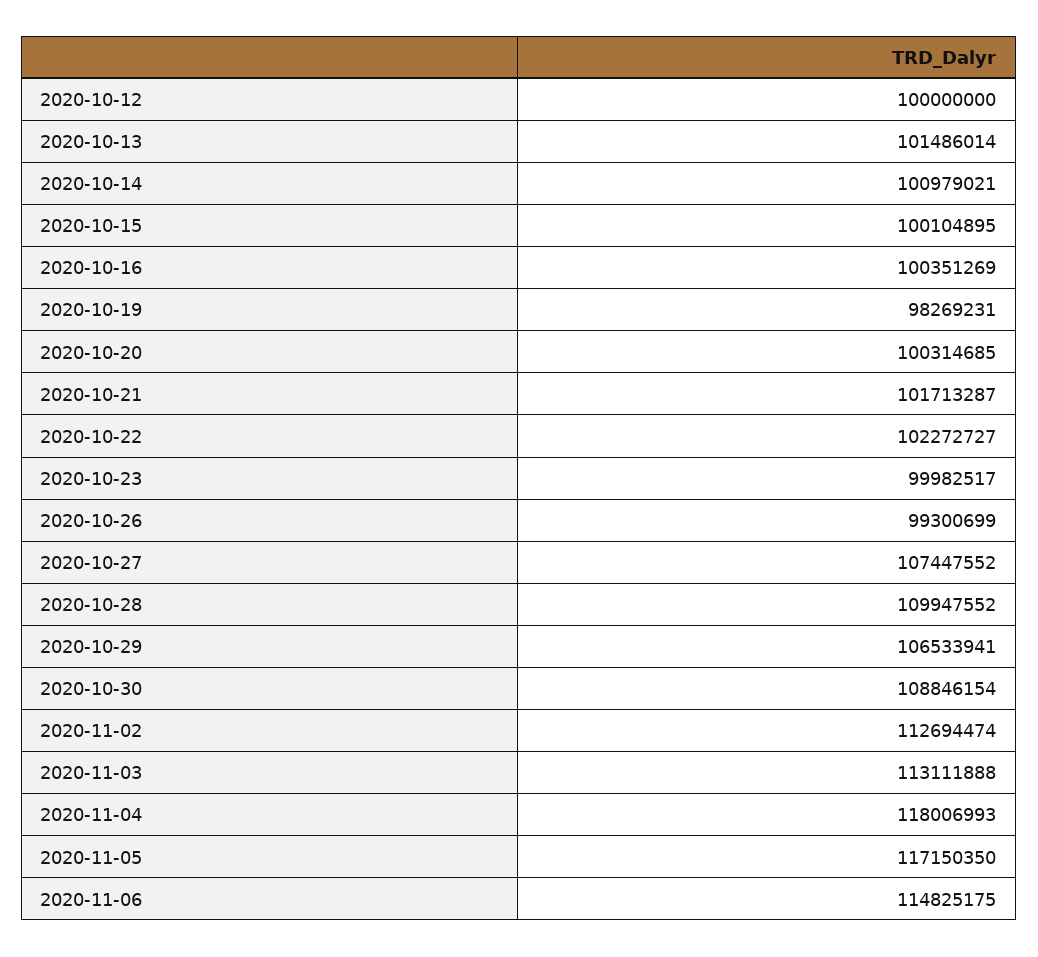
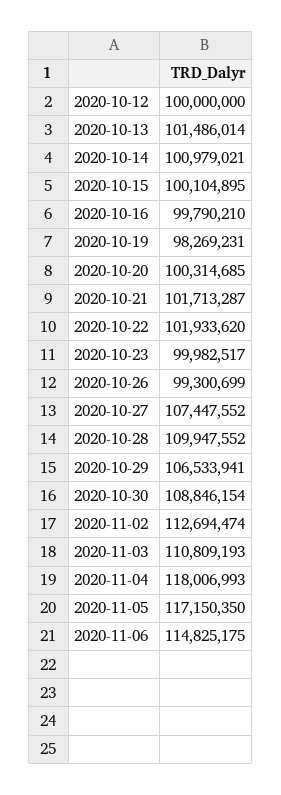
  {
    "2020-10-12": 100000000,
    "2020-10-13": 101486014,
    "2020-10-14": 100979021,
    "2020-10-15": 100104895,
-   "2020-10-16": 100351269,
+   "2020-10-16": 99790210,
    "2020-10-19": 98269231,
    "2020-10-20": 100314685,
    "2020-10-21": 101713287,
-   "2020-10-22": 102272727,
+   "2020-10-22": 101933620,
    "2020-10-23": 99982517,
    "2020-10-26": 99300699,
    "2020-10-27": 107447552,
    "2020-10-28": 109947552,
    "2020-10-29": 106533941,
    "2020-10-30": 108846154,
    "2020-11-02": 112694474,
-   "2020-11-03": 113111888,
+   "2020-11-03": 110809193,
    "2020-11-04": 118006993,
    "2020-11-05": 117150350,
    "2020-11-06": 114825175
  }

